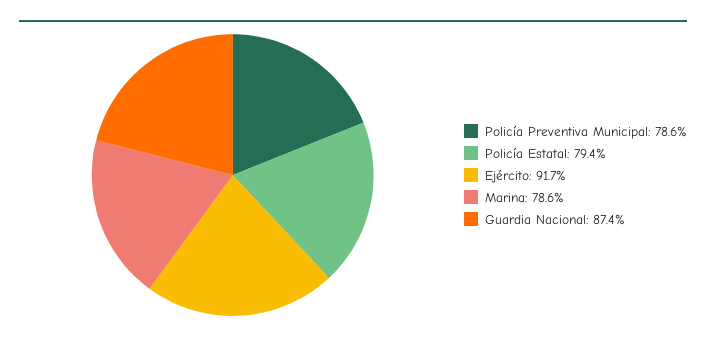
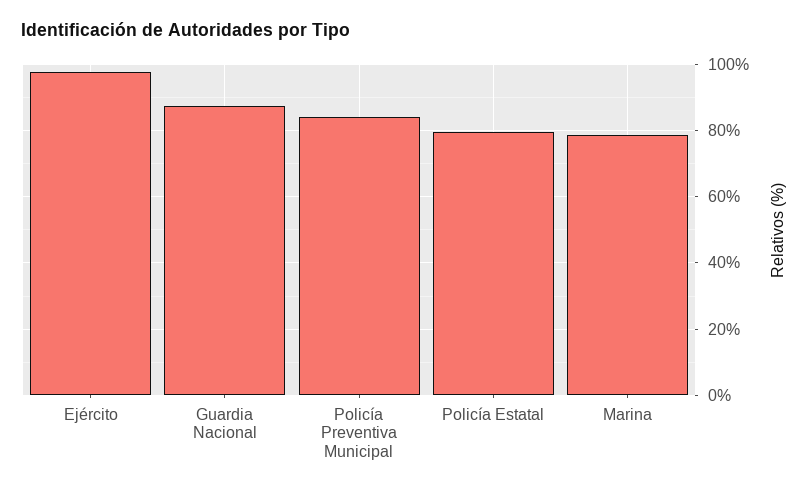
  {
-   "Policía Preventiva Municipal": 78.6,
+   "Policía Preventiva Municipal": 84,
    "Policía Estatal": 79.4,
-   "Ejército": 91.7,
+   "Ejército": 98,
    "Marina": 78.6,
    "Guardia Nacional": 87.4
  }

